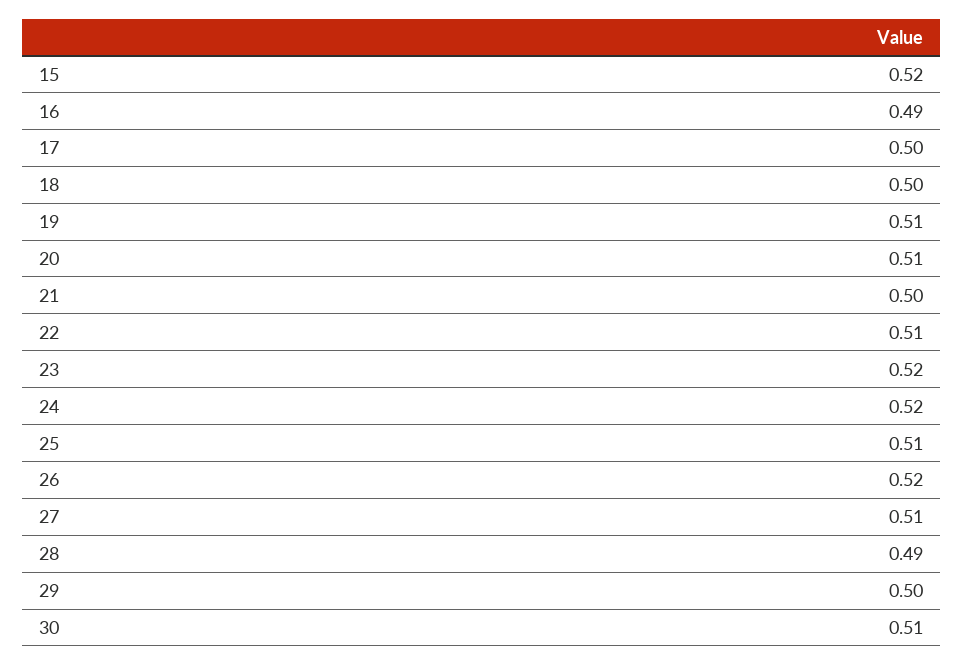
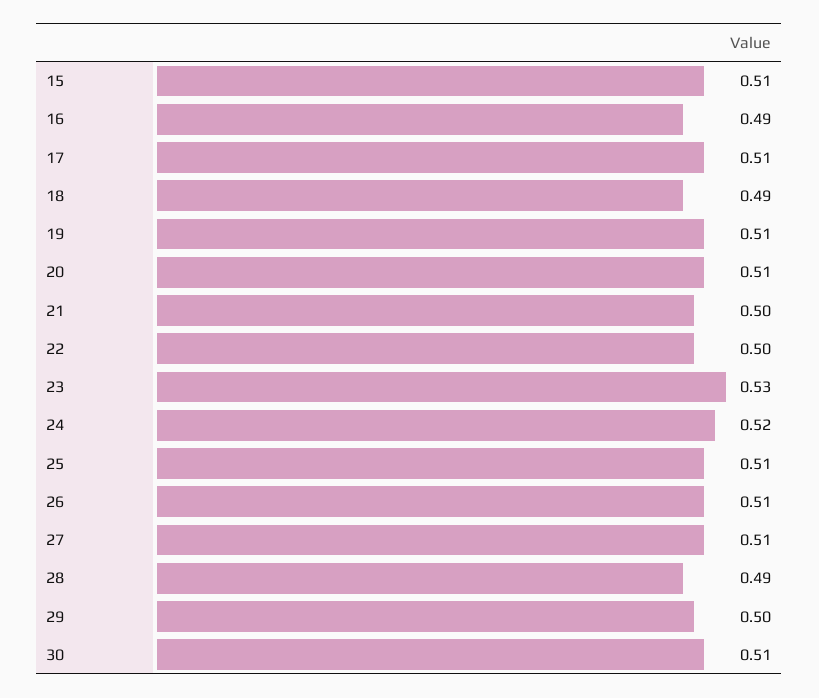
  {
-   "15": 0.52,
+   "15": 0.51,
    "16": 0.49,
-   "17": 0.5,
+   "17": 0.51,
-   "18": 0.5,
+   "18": 0.49,
    "19": 0.51,
    "20": 0.51,
    "21": 0.5,
-   "22": 0.51,
+   "22": 0.5,
-   "23": 0.52,
+   "23": 0.53,
    "24": 0.52,
    "25": 0.51,
-   "26": 0.52,
+   "26": 0.51,
    "27": 0.51,
    "28": 0.49,
    "29": 0.5,
    "30": 0.51
  }

